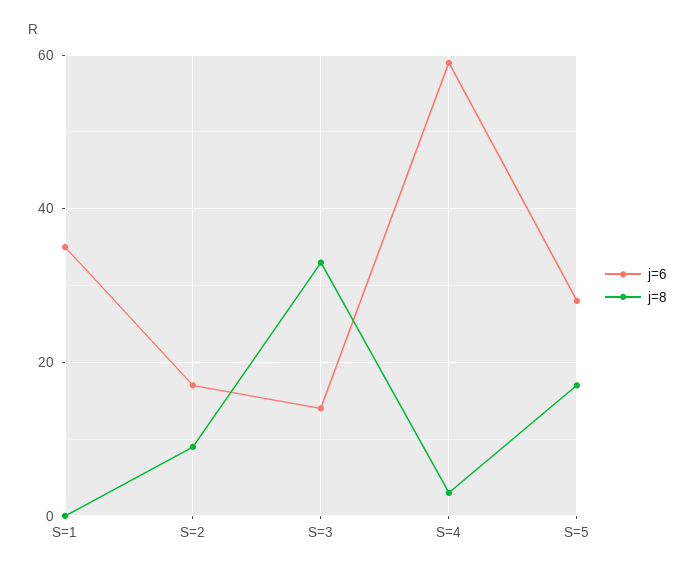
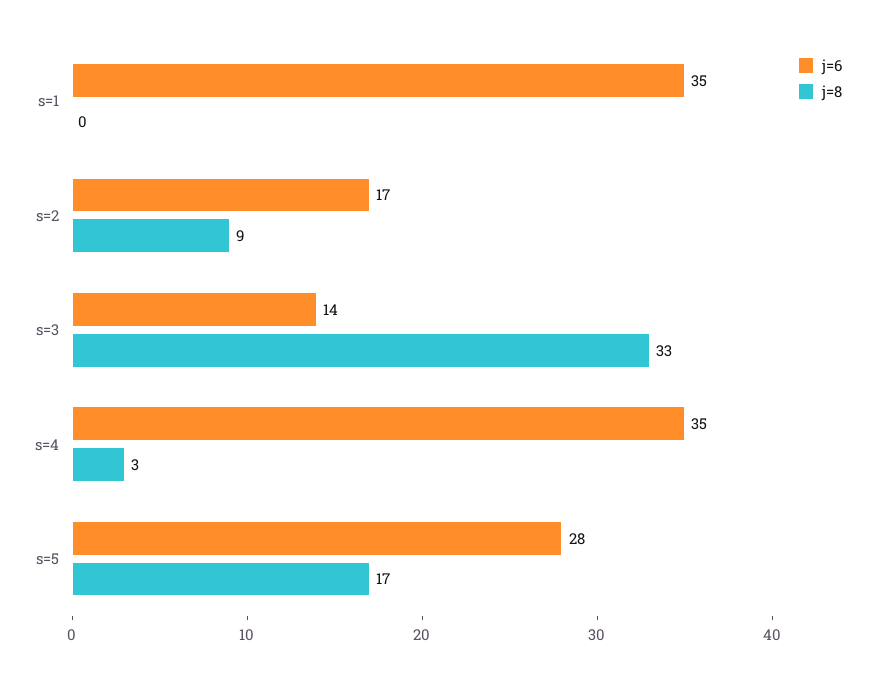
  {
    "j=6": {
      "S=1": 35,
      "S=2": 17,
      "S=3": 14,
-     "S=4": 60,
+     "S=4": 35,
      "S=5": 28
    },
    "j=8": {
      "S=1": 0,
      "S=2": 9,
      "S=3": 33,
      "S=4": 3,
      "S=5": 17
    }
  }

